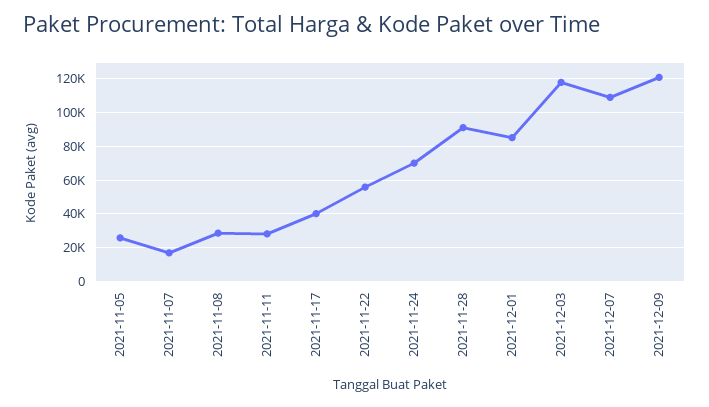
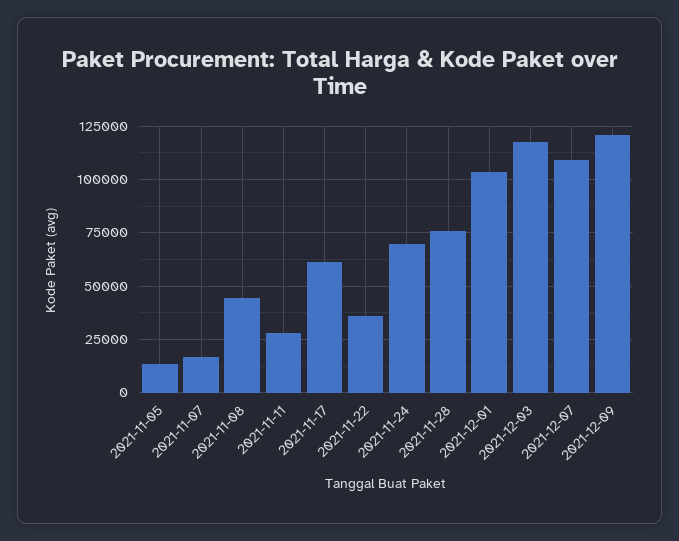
  {
-   "2021-11-05": 25000,
+   "2021-11-05": 15000,
    "2021-11-07": 15000,
-   "2021-11-08": 30000,
+   "2021-11-08": 45000,
    "2021-11-11": 30000,
-   "2021-11-17": 40000,
+   "2021-11-17": 60000,
-   "2021-11-22": 55000,
+   "2021-11-22": 35000,
    "2021-11-24": 70000,
-   "2021-11-28": 90000,
+   "2021-11-28": 75000,
-   "2021-12-01": 85000,
+   "2021-12-01": 105000,
    "2021-12-03": 120000,
    "2021-12-07": 110000,
    "2021-12-09": 120000
  }

